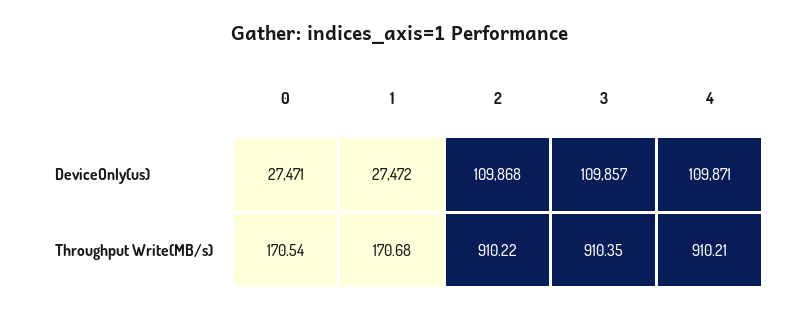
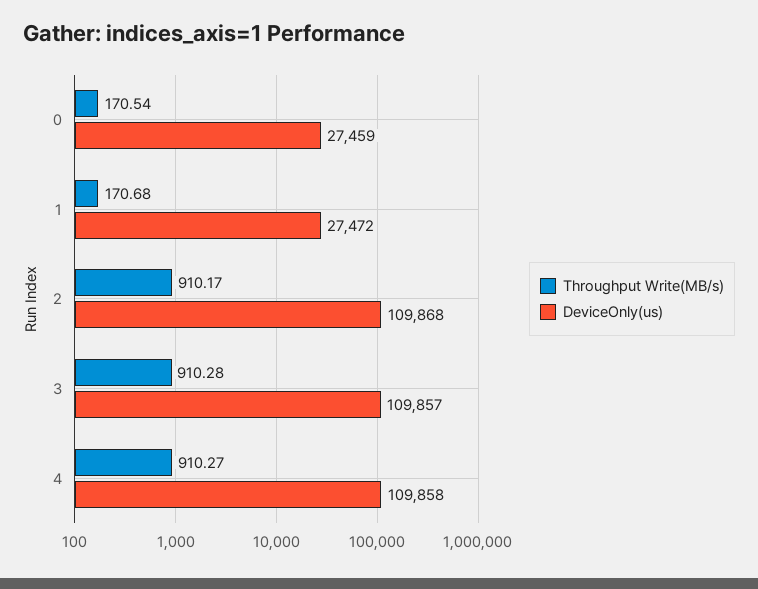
  {
    "DeviceOnly(us)": {
-     "0": 27471,
+     "0": 27459,
      "1": 27472,
      "2": 109868,
      "3": 109857,
-     "4": 109871
+     "4": 109858
    },
    "Throughput Write(MB/s)": {
      "0": 170.54,
      "1": 170.68,
-     "2": 910.22,
+     "2": 910.17,
-     "3": 910.35,
+     "3": 910.28,
-     "4": 910.21
+     "4": 910.27
    }
  }

